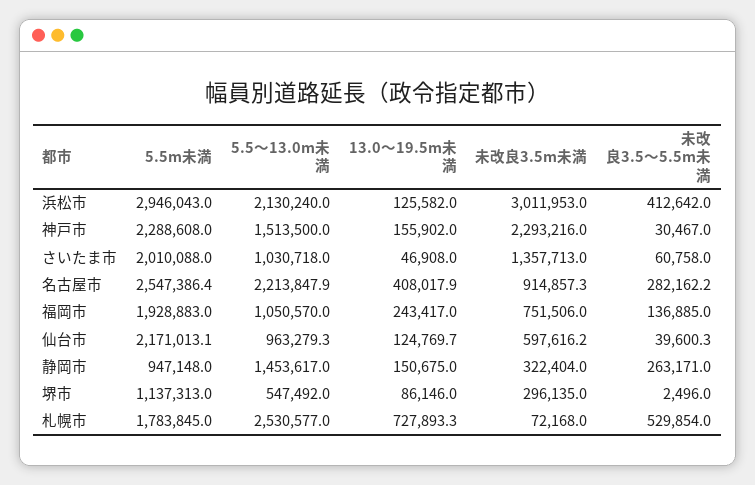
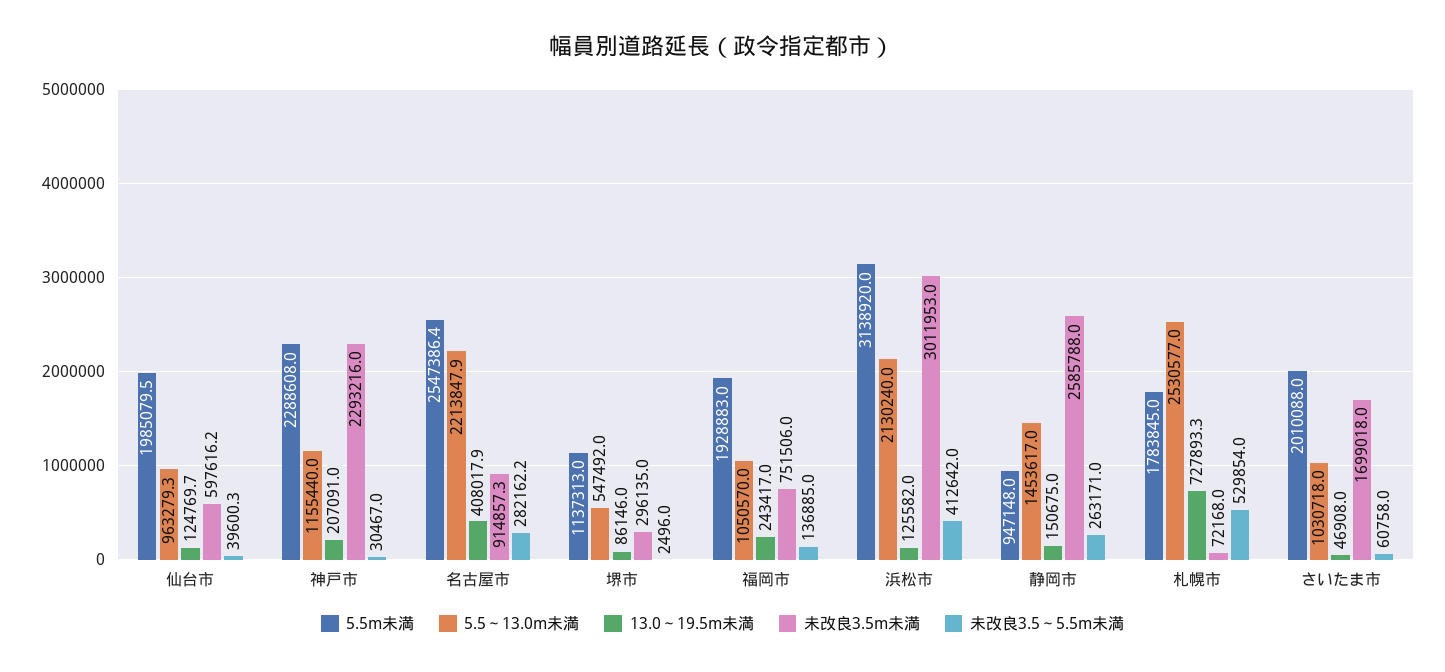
  {
    "5.5m未満": {
-     "浜松市": 2946043,
+     "浜松市": 3138920,
      "神戸市": 2288608,
      "さいたま市": 2010088,
      "名古屋市": 2547386.4,
      "福岡市": 1928883,
-     "仙台市": 2171013.1,
+     "仙台市": 1985079.5,
      "静岡市": 947148,
      "堺市": 1137313,
      "札幌市": 1783845
    },
    "5.5～13.0m未満": {
      "浜松市": 2130240,
-     "神戸市": 1513500,
+     "神戸市": 1155440,
      "さいたま市": 1030718,
      "名古屋市": 2213847.9,
      "福岡市": 1050570,
      "仙台市": 963279.3,
      "静岡市": 1453617,
      "堺市": 547492,
      "札幌市": 2530577
    },
    "13.0～19.5m未満": {
      "浜松市": 125582,
-     "神戸市": 155902,
+     "神戸市": 207091,
      "さいたま市": 46908,
      "名古屋市": 408017.9,
      "福岡市": 243417,
      "仙台市": 124769.7,
      "静岡市": 150675,
      "堺市": 86146,
      "札幌市": 727893.3
    },
    "未改良3.5m未満": {
      "浜松市": 3011953,
      "神戸市": 2293216,
-     "さいたま市": 1357713,
+     "さいたま市": 1699018,
      "名古屋市": 914857.3,
      "福岡市": 751506,
      "仙台市": 597616.2,
-     "静岡市": 322404,
+     "静岡市": 2585788,
      "堺市": 296135,
      "札幌市": 72168
    },
    "未改良3.5～5.5m未満": {
      "浜松市": 412642,
      "神戸市": 30467,
      "さいたま市": 60758,
      "名古屋市": 282162.2,
      "福岡市": 136885,
      "仙台市": 39600.3,
      "静岡市": 263171,
      "堺市": 2496,
      "札幌市": 529854
    }
  }

